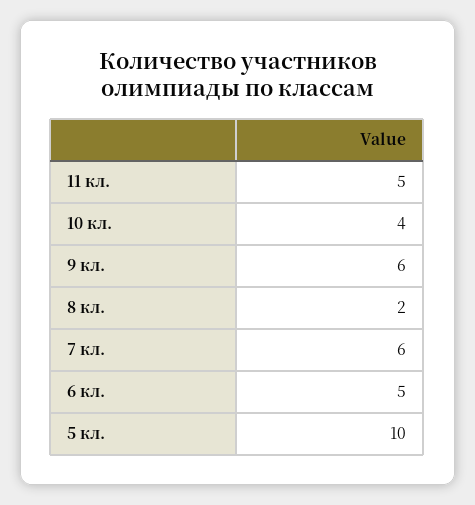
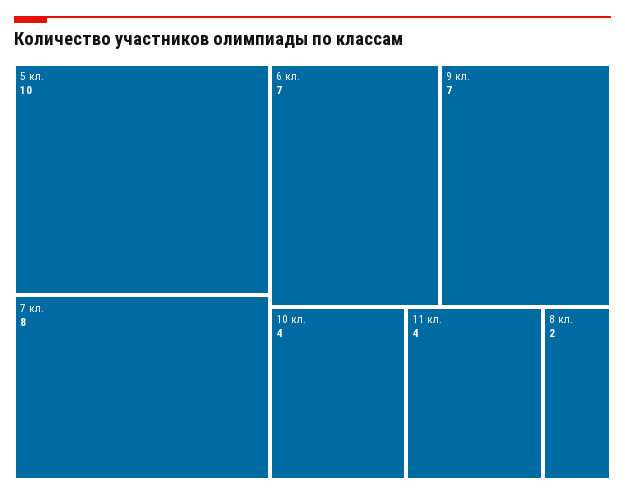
  {
-   "11 кл.": 5,
+   "11 кл.": 4,
    "10 кл.": 4,
-   "9 кл.": 6,
+   "9 кл.": 7,
    "8 кл.": 2,
-   "7 кл.": 6,
+   "7 кл.": 8,
-   "6 кл.": 5,
+   "6 кл.": 7,
    "5 кл.": 10
  }

